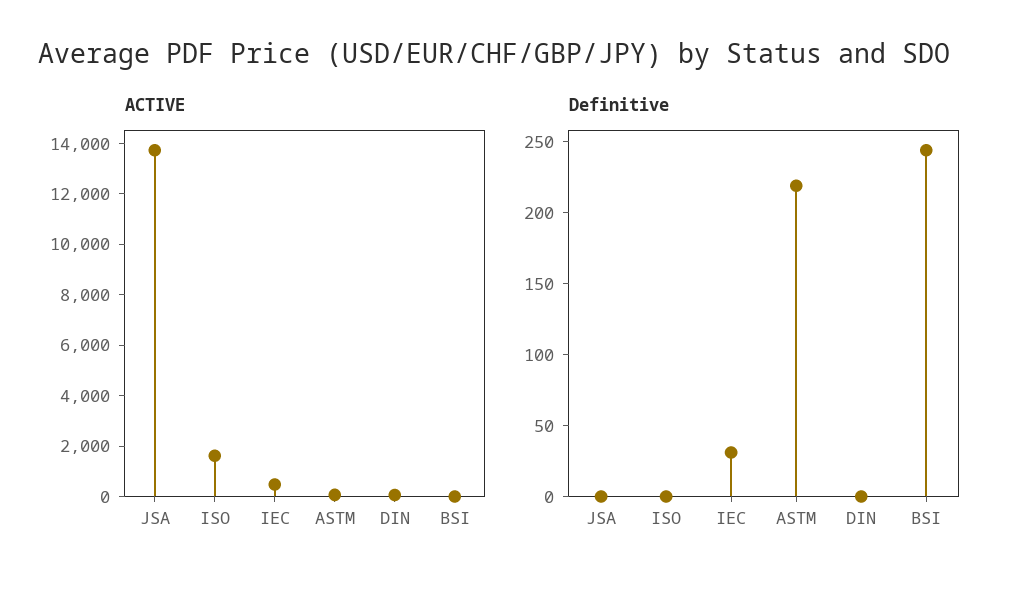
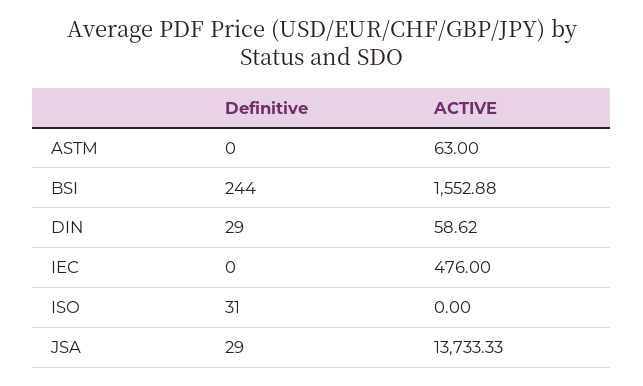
  {
    "ACTIVE": {
      "JSA": 13733.33,
-     "ISO": 1500,
+     "ISO": 0,
      "IEC": 476,
      "ASTM": 63,
      "DIN": 58.62,
-     "BSI": 0
+     "BSI": 1552.88
    },
    "Definitive": {
-     "JSA": 0,
+     "JSA": 29,
-     "ISO": 0,
+     "ISO": 31,
-     "IEC": 30,
+     "IEC": 0,
-     "ASTM": 220,
+     "ASTM": 0,
-     "DIN": 0,
+     "DIN": 29,
      "BSI": 244
    }
  }

